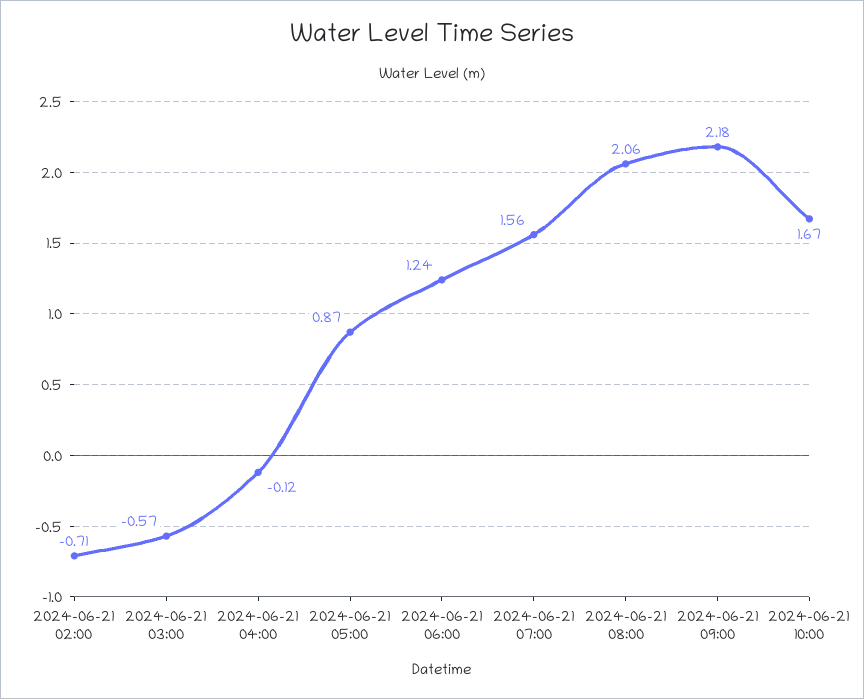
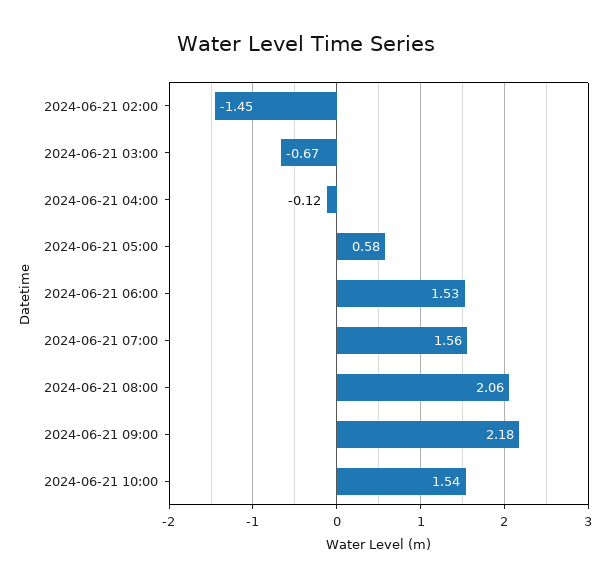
  {
-   "2024-06-21 02:00": -0.71,
+   "2024-06-21 02:00": -1.45,
-   "2024-06-21 03:00": -0.57,
+   "2024-06-21 03:00": -0.67,
    "2024-06-21 04:00": -0.12,
-   "2024-06-21 05:00": 0.87,
+   "2024-06-21 05:00": 0.58,
-   "2024-06-21 06:00": 1.24,
+   "2024-06-21 06:00": 1.53,
    "2024-06-21 07:00": 1.56,
    "2024-06-21 08:00": 2.06,
    "2024-06-21 09:00": 2.18,
-   "2024-06-21 10:00": 1.67
+   "2024-06-21 10:00": 1.54
  }

